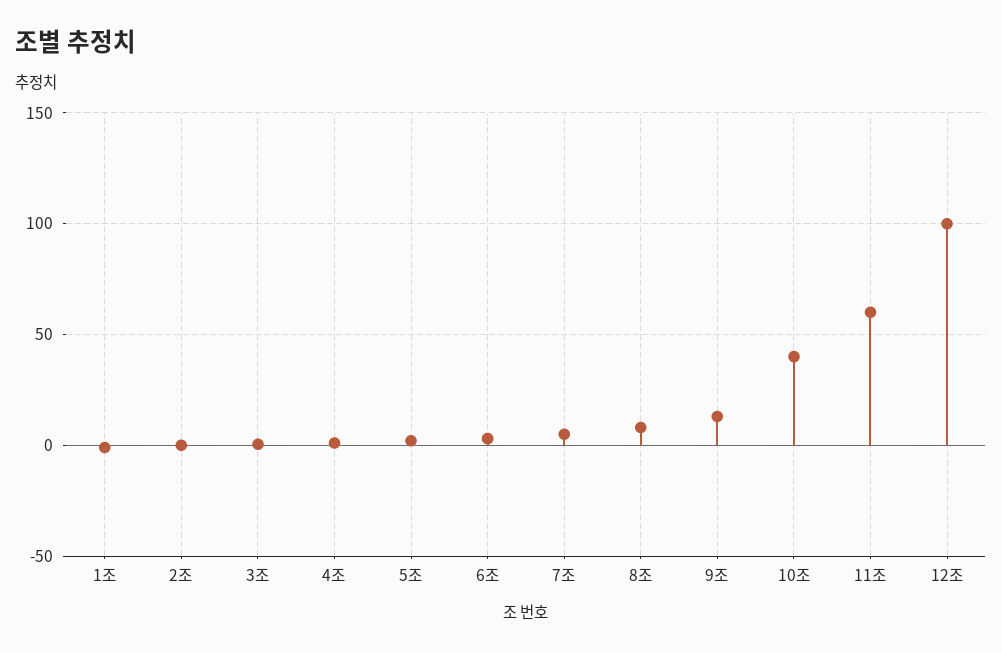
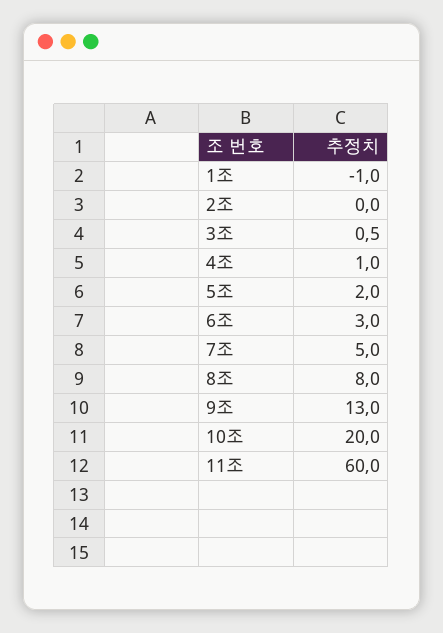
  {
    "1조": -1,
    "2조": 0,
    "3조": 0.5,
    "4조": 1,
    "5조": 2,
    "6조": 3,
    "7조": 5,
    "8조": 8,
    "9조": 13,
-   "10조": 40,
+   "10조": 20,
-   "11조": 60,
+   "11조": 60
-   "12조": 100
  }

